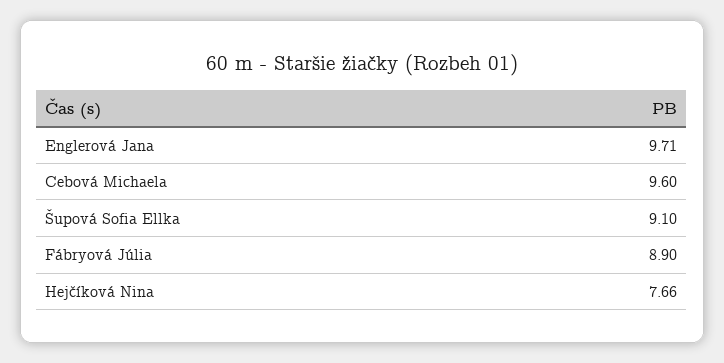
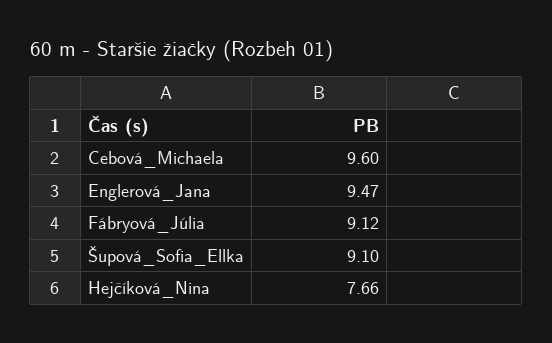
  {
-   "Englerová Jana": 9.71,
+   "Englerová Jana": 9.47,
    "Cebová Michaela": 9.6,
    "Šupová Sofia Ellka": 9.1,
-   "Fábryová Júlia": 8.9,
+   "Fábryová Júlia": 9.12,
    "Hejčíková Nina": 7.66
  }

